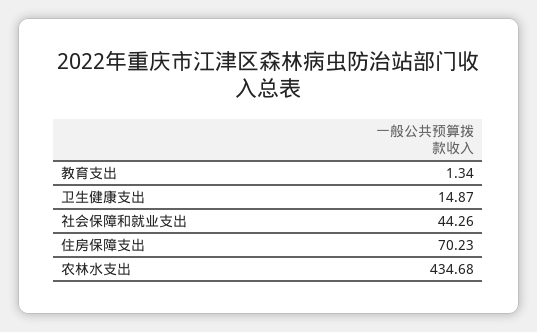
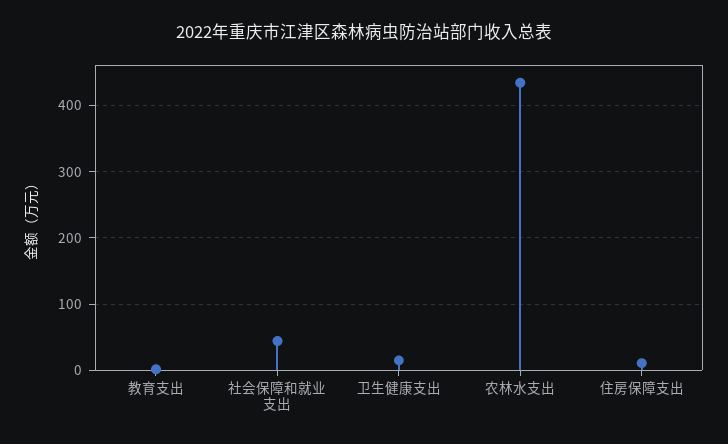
  {
    "教育支出": 1.34,
    "卫生健康支出": 14.87,
    "社会保障和就业支出": 44.26,
-   "住房保障支出": 70.23,
+   "住房保障支出": 10,
    "农林水支出": 434.68
  }

